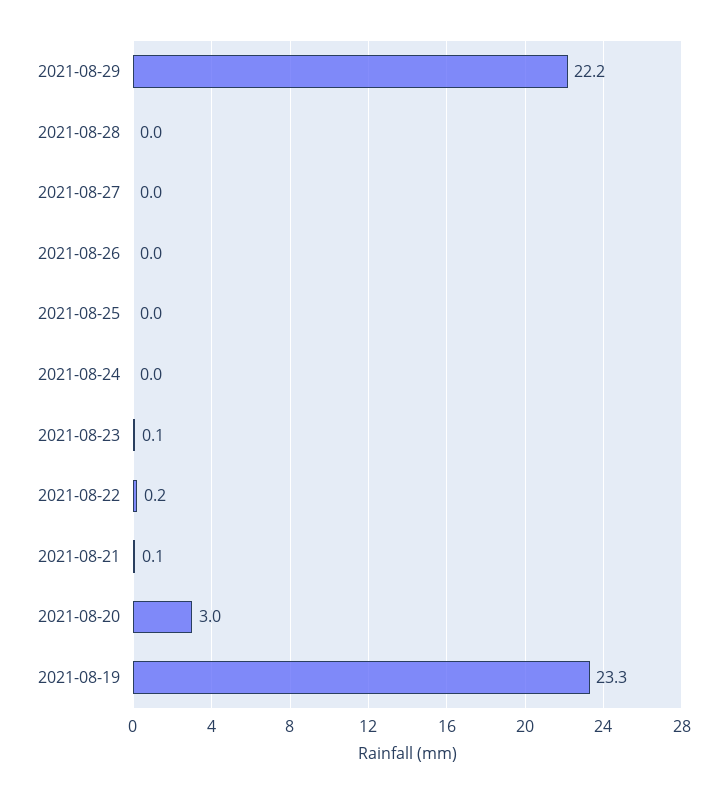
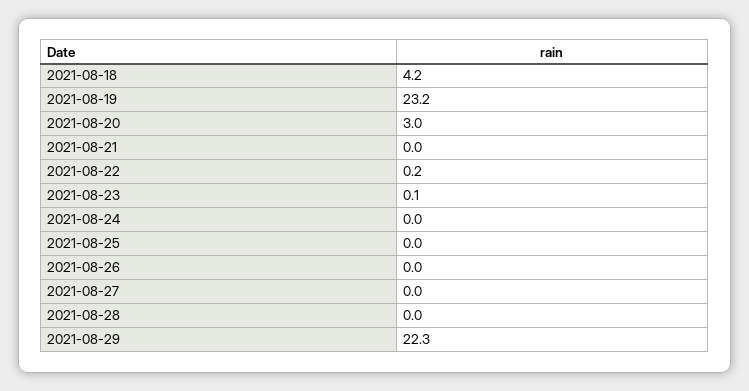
  {
-   "2021-08-29": 22.2,
+   "2021-08-29": 22.3,
    "2021-08-28": 0,
    "2021-08-27": 0,
    "2021-08-26": 0,
    "2021-08-25": 0,
    "2021-08-24": 0,
    "2021-08-23": 0.1,
    "2021-08-22": 0.2,
-   "2021-08-21": 0.1,
+   "2021-08-21": 0,
    "2021-08-20": 3,
-   "2021-08-19": 23.3
+   "2021-08-19": 23.2,
+   "2021-08-18": 4.2
  }

